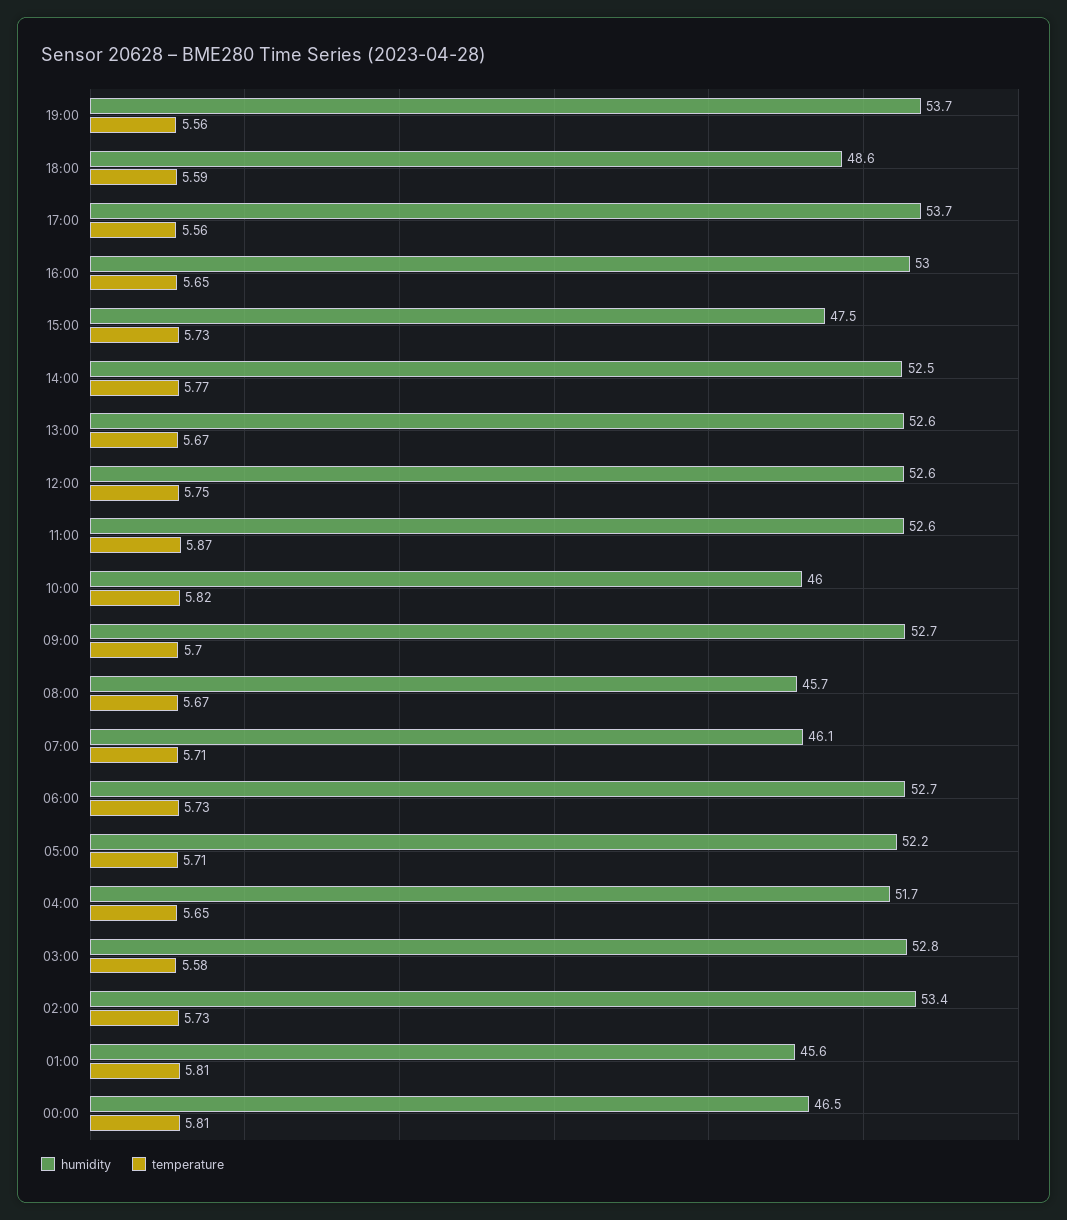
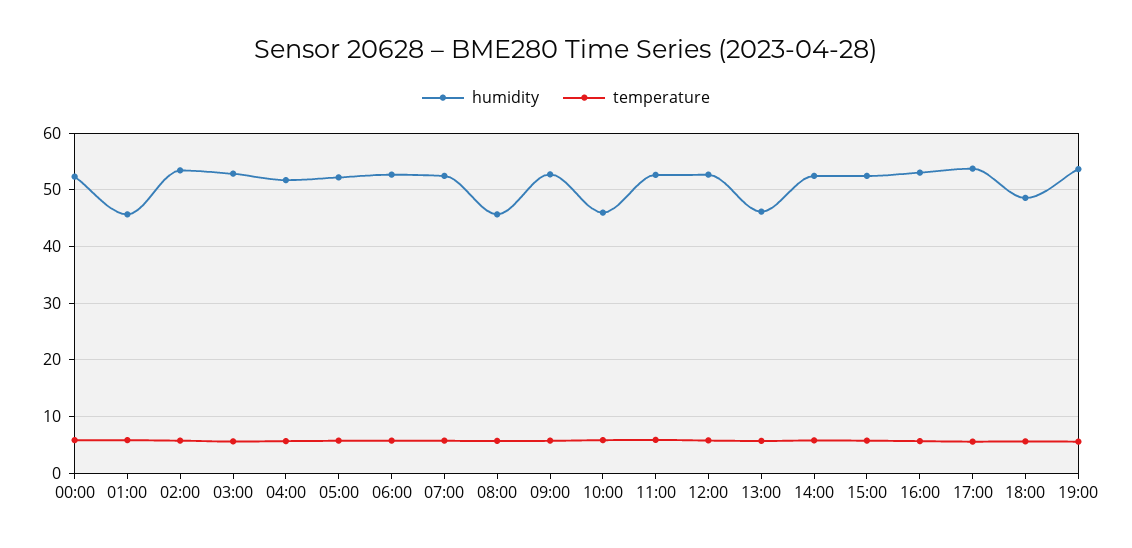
  {
    "humidity": {
      "19:00": 53.7,
      "18:00": 48.6,
      "17:00": 53.7,
      "16:00": 53,
-     "15:00": 47.5,
+     "15:00": 52,
      "14:00": 52.5,
-     "13:00": 52.6,
+     "13:00": 46,
      "12:00": 52.6,
      "11:00": 52.6,
      "10:00": 46,
      "09:00": 52.7,
      "08:00": 45.7,
-     "07:00": 46.1,
+     "07:00": 52,
      "06:00": 52.7,
      "05:00": 52.2,
      "04:00": 51.7,
      "03:00": 52.8,
      "02:00": 53.4,
      "01:00": 45.6,
-     "00:00": 46.5
+     "00:00": 52
    },
    "temperature": {
      "19:00": 5.56,
      "18:00": 5.59,
      "17:00": 5.56,
      "16:00": 5.65,
      "15:00": 5.73,
      "14:00": 5.77,
      "13:00": 5.67,
      "12:00": 5.75,
      "11:00": 5.87,
      "10:00": 5.82,
      "09:00": 5.7,
      "08:00": 5.67,
      "07:00": 5.71,
      "06:00": 5.73,
      "05:00": 5.71,
      "04:00": 5.65,
      "03:00": 5.58,
      "02:00": 5.73,
      "01:00": 5.81,
      "00:00": 5.81
    }
  }

